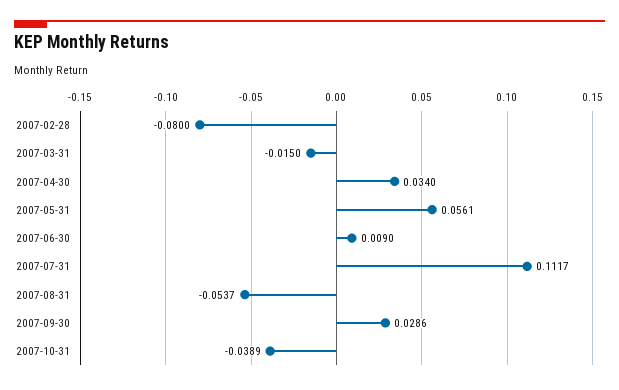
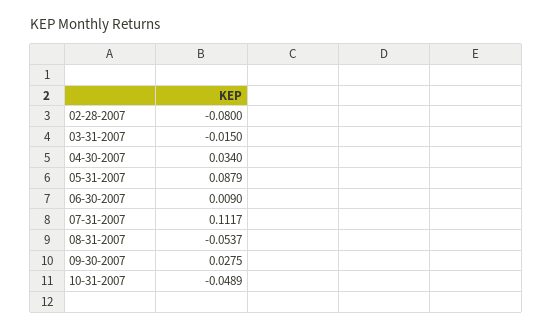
  {
    "2007-02-28": -0.08,
    "2007-03-31": -0.015,
    "2007-04-30": 0.034,
-   "2007-05-31": 0.0561,
+   "2007-05-31": 0.0879,
    "2007-06-30": 0.009,
    "2007-07-31": 0.1117,
    "2007-08-31": -0.0537,
-   "2007-09-30": 0.0286,
+   "2007-09-30": 0.0275,
-   "2007-10-31": -0.0389
+   "2007-10-31": -0.0489
  }

